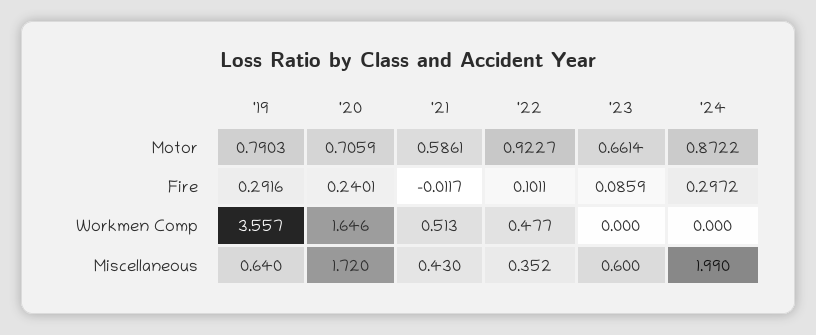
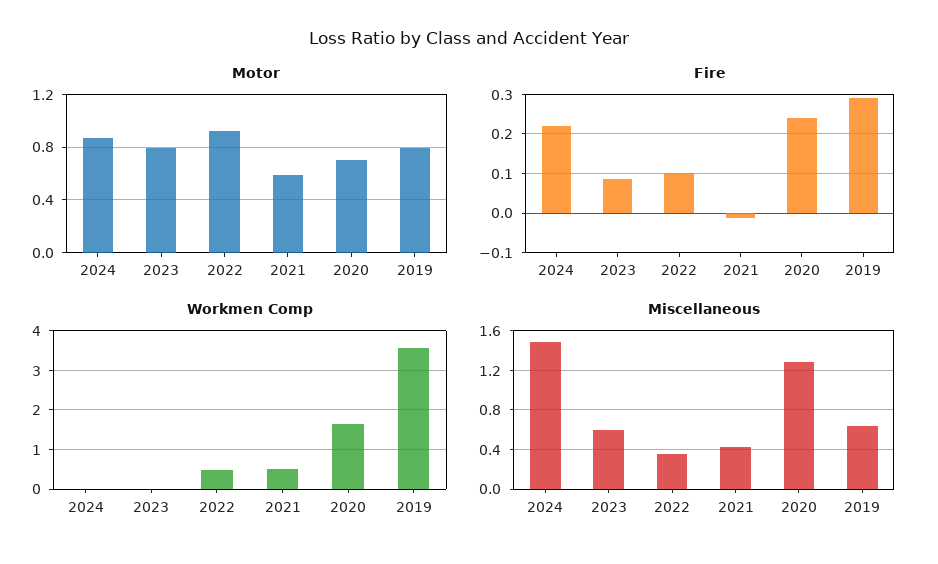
  {
    "Motor": {
      "'19": 0.7903,
      "'20": 0.7059,
      "'21": 0.5861,
      "'22": 0.9227,
-     "'23": 0.6614,
+     "'23": 0.8,
      "'24": 0.8722
    },
    "Fire": {
      "'19": 0.2916,
      "'20": 0.2401,
      "'21": -0.0117,
      "'22": 0.1011,
      "'23": 0.0859,
-     "'24": 0.2972
+     "'24": 0.22
    },
    "Workmen Comp": {
      "'19": 3.557,
      "'20": 1.646,
      "'21": 0.513,
      "'22": 0.477,
      "'23": 0,
      "'24": 0
    },
    "Miscellaneous": {
      "'19": 0.64,
-     "'20": 1.72,
+     "'20": 1.3,
      "'21": 0.43,
      "'22": 0.352,
      "'23": 0.6,
-     "'24": 1.99
+     "'24": 1.5
    }
  }

